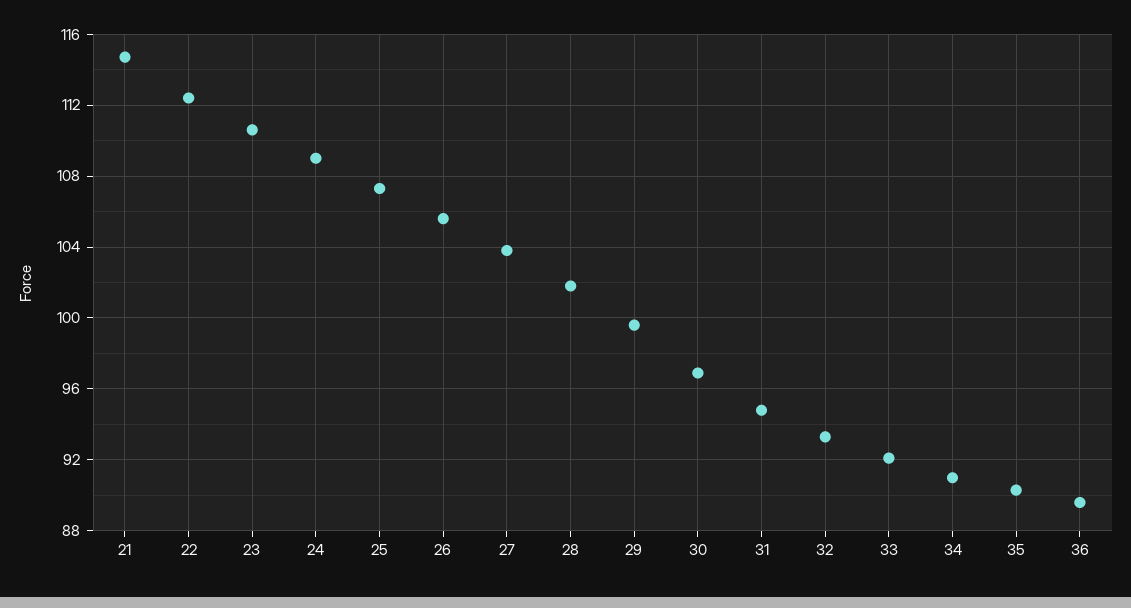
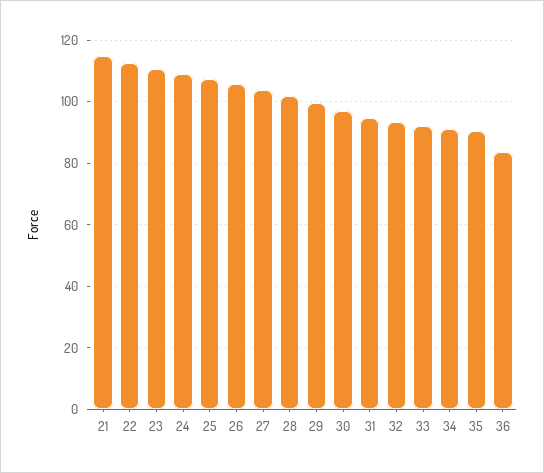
  {
    "21": 114.5,
    "22": 112.5,
    "23": 110.5,
    "24": 109,
    "25": 107.5,
    "26": 105.5,
    "27": 104,
    "28": 102,
    "29": 99.5,
    "30": 97,
    "31": 95,
    "32": 93.5,
    "33": 92,
    "34": 91,
    "35": 90.5,
-   "36": 89.5
+   "36": 84
  }

